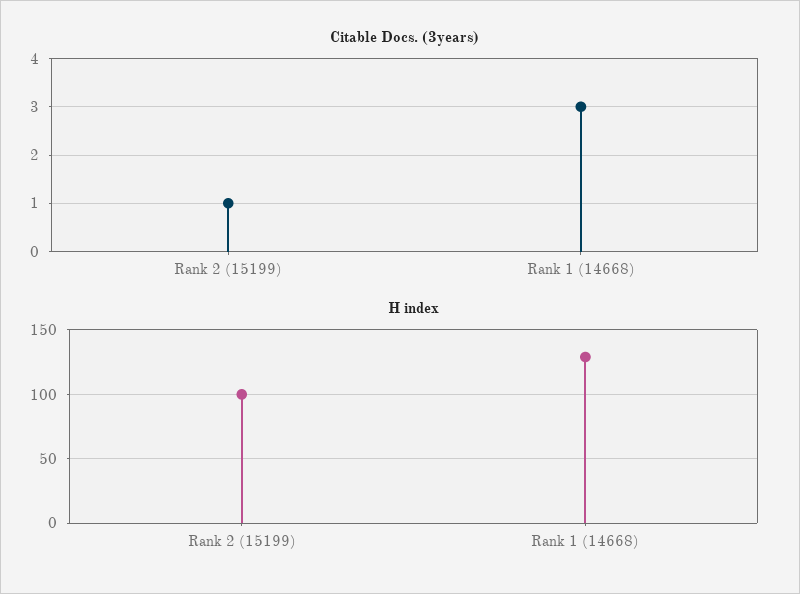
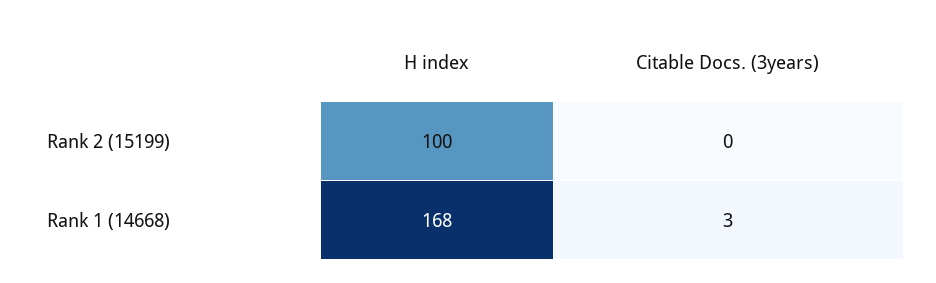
  {
    "Citable Docs. (3years)": {
-     "Rank 2 (15199)": 1,
+     "Rank 2 (15199)": 0,
      "Rank 1 (14668)": 3
    },
    "H index": {
      "Rank 2 (15199)": 100,
-     "Rank 1 (14668)": 130
+     "Rank 1 (14668)": 168
    }
  }

